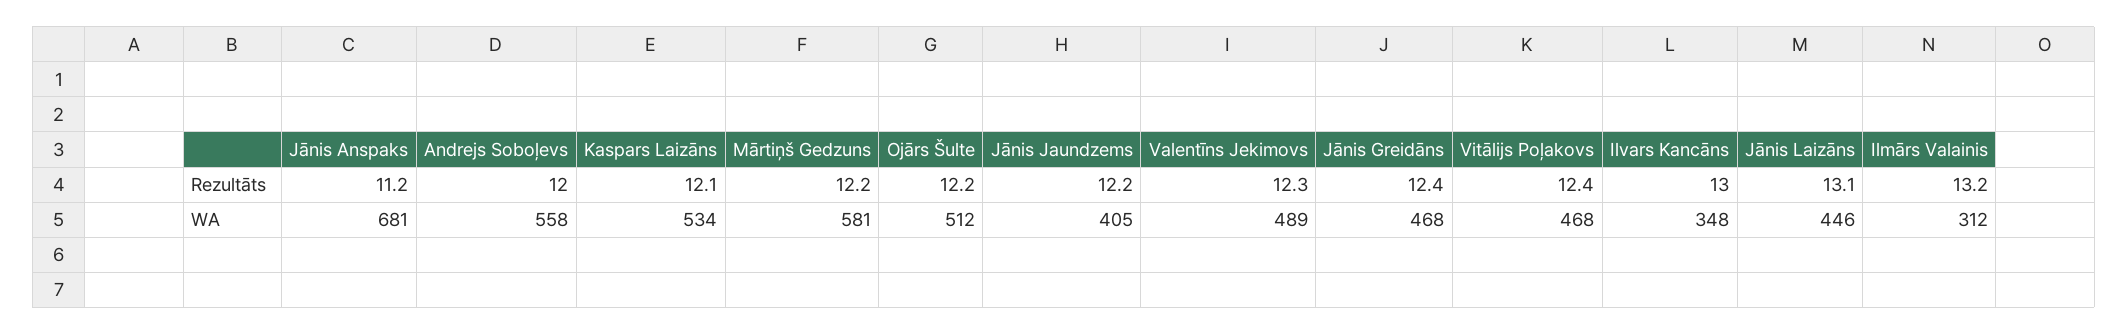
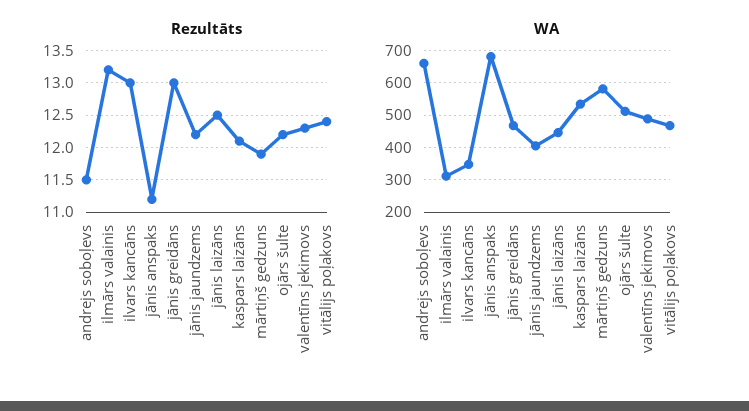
  {
    "Rezultāts": {
      "Jānis Anspaks": 11.2,
-     "Andrejs Soboļevs": 12,
+     "Andrejs Soboļevs": 11.5,
      "Kaspars Laizāns": 12.1,
-     "Mārtiņš Gedzuns": 12.2,
+     "Mārtiņš Gedzuns": 11.9,
      "Ojārs Šulte": 12.2,
      "Jānis Jaundzems": 12.2,
      "Valentīns Jekimovs": 12.3,
-     "Jānis Greidāns": 12.4,
+     "Jānis Greidāns": 13,
      "Vitālijs Poļakovs": 12.4,
      "Ilvars Kancāns": 13,
-     "Jānis Laizāns": 13.1,
+     "Jānis Laizāns": 12.5,
      "Ilmārs Valainis": 13.2
    },
    "WA": {
      "Jānis Anspaks": 681,
-     "Andrejs Soboļevs": 558,
+     "Andrejs Soboļevs": 660,
      "Kaspars Laizāns": 534,
      "Mārtiņš Gedzuns": 581,
      "Ojārs Šulte": 512,
      "Jānis Jaundzems": 405,
      "Valentīns Jekimovs": 489,
      "Jānis Greidāns": 468,
      "Vitālijs Poļakovs": 468,
      "Ilvars Kancāns": 348,
      "Jānis Laizāns": 446,
      "Ilmārs Valainis": 312
    }
  }

